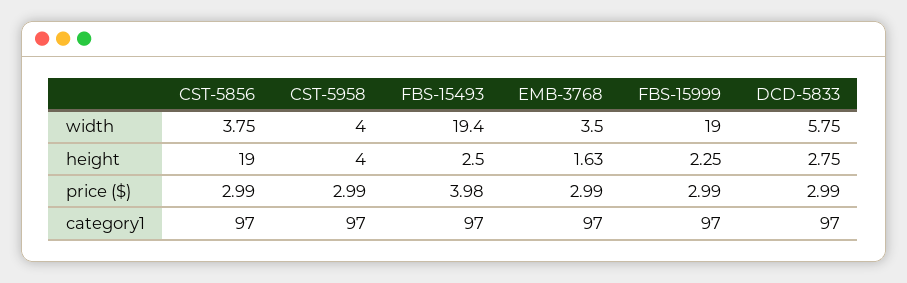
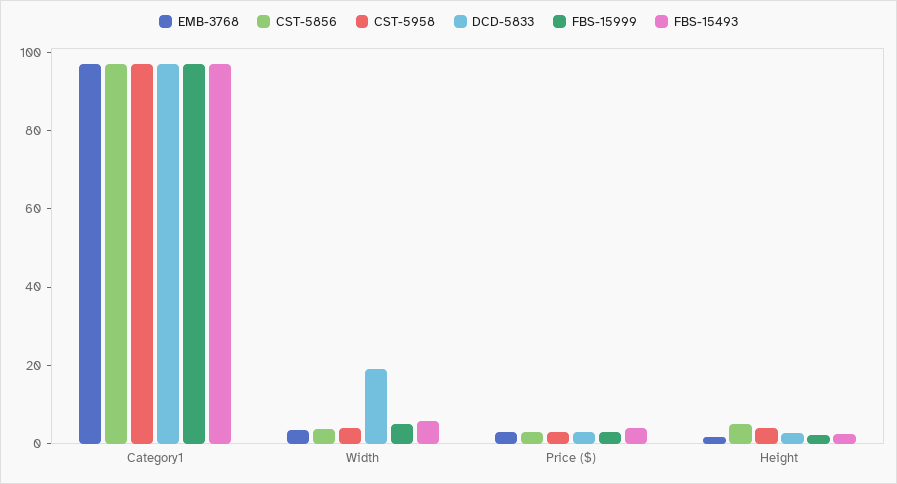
  {
    "CST-5856": {
      "width": 3.75,
-     "height": 19,
+     "height": 5,
      "price ($)": 2.99,
      "category1": 97
    },
    "CST-5958": {
      "width": 4,
      "height": 4,
      "price ($)": 2.99,
      "category1": 97
    },
    "FBS-15493": {
-     "width": 19.4,
+     "width": 5,
      "height": 2.5,
      "price ($)": 3.98,
      "category1": 97
    },
    "EMB-3768": {
      "width": 3.5,
      "height": 1.63,
      "price ($)": 2.99,
      "category1": 97
    },
    "FBS-15999": {
-     "width": 19,
+     "width": 5,
      "height": 2.25,
      "price ($)": 2.99,
      "category1": 97
    },
    "DCD-5833": {
-     "width": 5.75,
+     "width": 20,
      "height": 2.75,
      "price ($)": 2.99,
      "category1": 97
    }
  }

